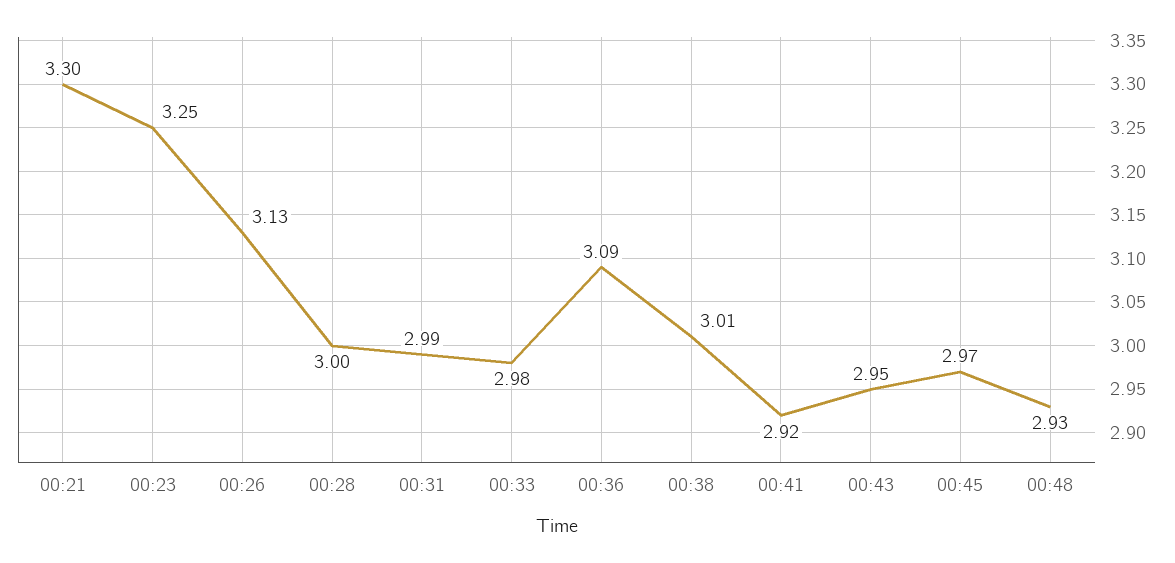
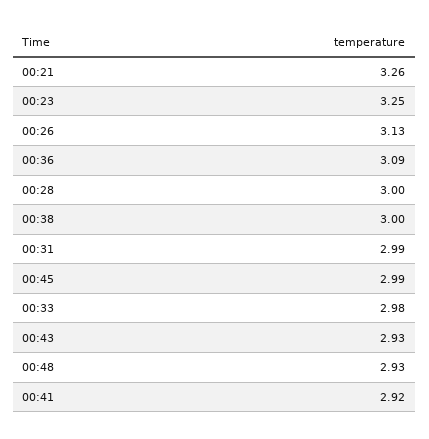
  {
-   "00:21": 3.3,
+   "00:21": 3.26,
    "00:23": 3.25,
    "00:26": 3.13,
    "00:28": 3,
    "00:31": 2.99,
    "00:33": 2.98,
    "00:36": 3.09,
-   "00:38": 3.01,
+   "00:38": 3,
    "00:41": 2.92,
-   "00:43": 2.95,
+   "00:43": 2.93,
-   "00:45": 2.97,
+   "00:45": 2.99,
    "00:48": 2.93
  }

